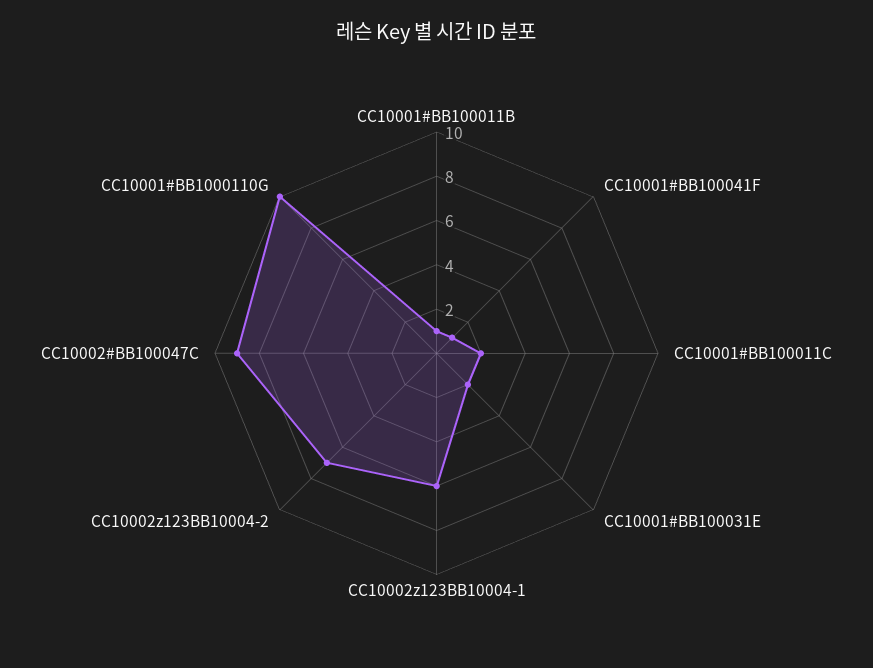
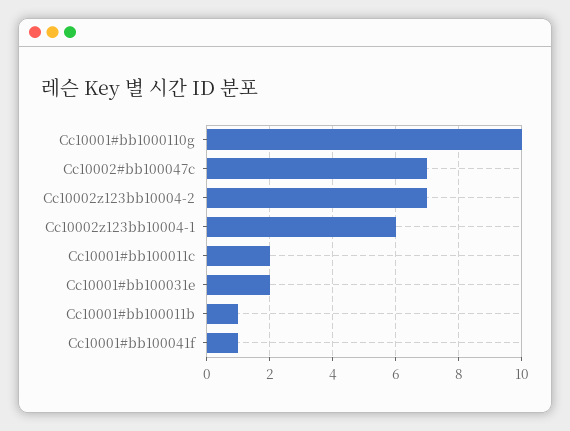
  {
    "CC10001#BB100011B": 1,
    "CC10001#BB100041F": 1,
    "CC10001#BB100011C": 2,
    "CC10001#BB100031E": 2,
    "CC10002z123BB10004-1": 6,
    "CC10002z123BB10004-2": 7,
-   "CC10002#BB100047C": 9,
+   "CC10002#BB100047C": 7,
    "CC10001#BB1000110G": 10
  }

